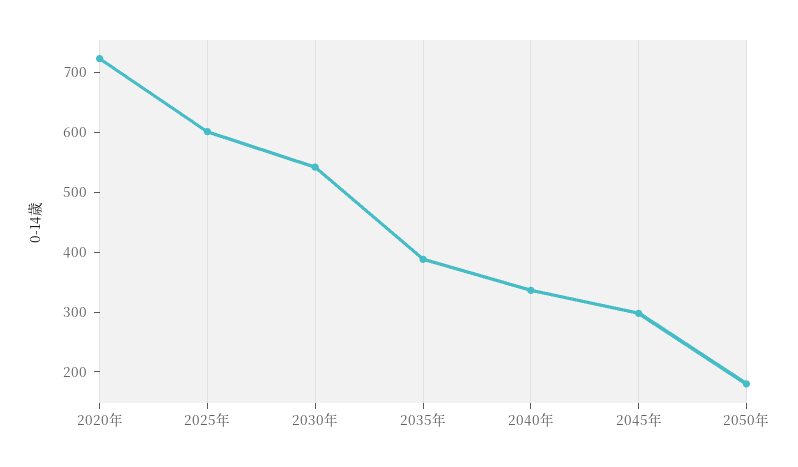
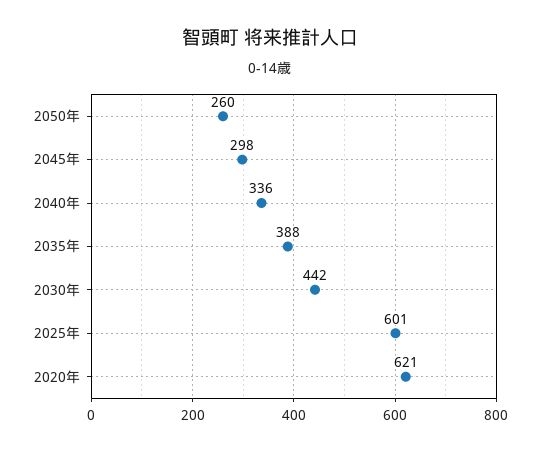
  {
-   "2020年": 720,
+   "2020年": 621,
    "2025年": 601,
-   "2030年": 540,
+   "2030年": 442,
    "2035年": 388,
    "2040年": 336,
    "2045年": 298,
-   "2050年": 180
+   "2050年": 260
  }

